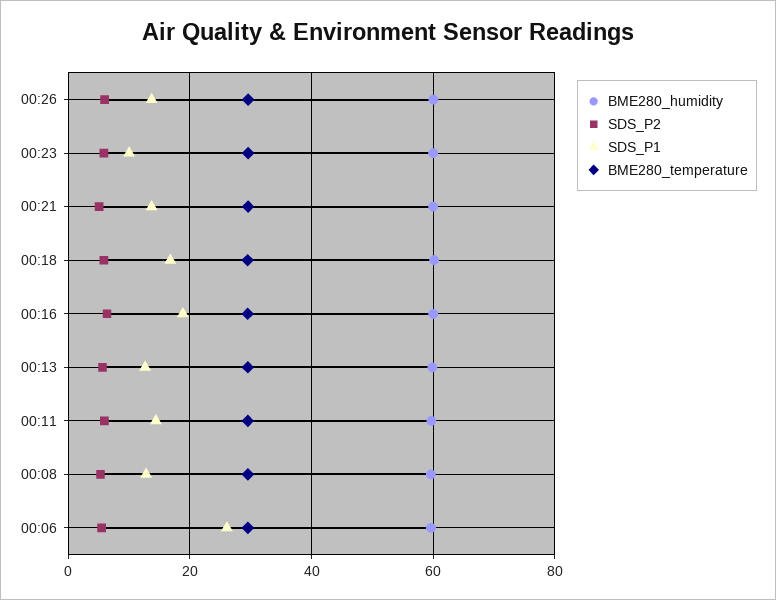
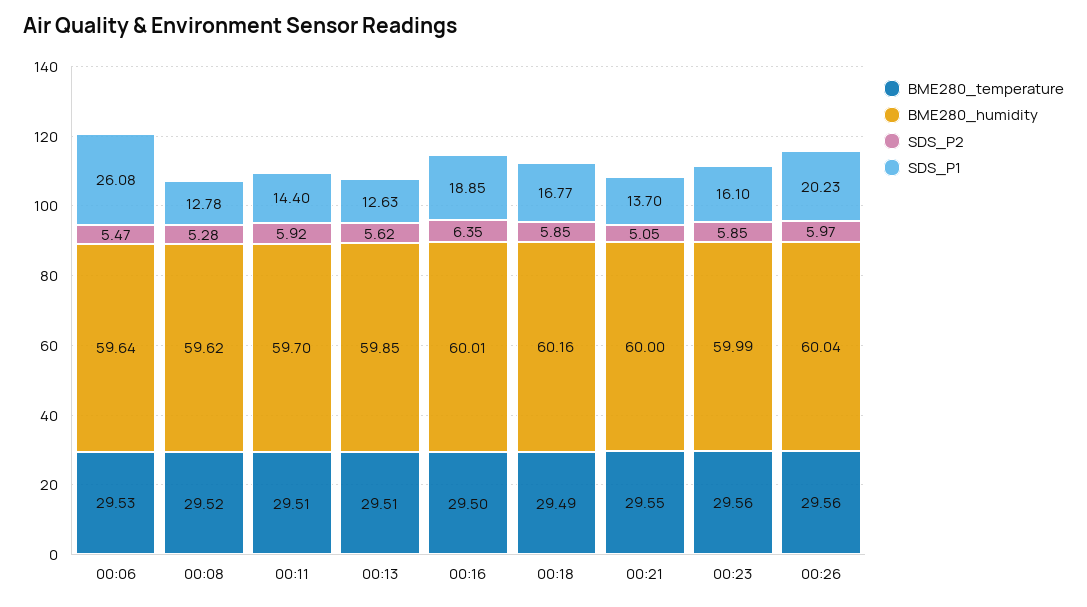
  {
    "BME280_humidity": {
      "00:26": 60.04,
      "00:23": 59.99,
      "00:21": 60,
      "00:18": 60.16,
      "00:16": 60.01,
      "00:13": 59.85,
      "00:11": 59.7,
      "00:08": 59.62,
      "00:06": 59.64
    },
    "SDS_P2": {
      "00:26": 5.97,
      "00:23": 5.85,
      "00:21": 5.05,
      "00:18": 5.85,
      "00:16": 6.35,
      "00:13": 5.62,
      "00:11": 5.92,
      "00:08": 5.28,
      "00:06": 5.47
    },
    "SDS_P1": {
-     "00:26": 14,
+     "00:26": 20.23,
-     "00:23": 10,
+     "00:23": 16.1,
      "00:21": 13.7,
      "00:18": 16.77,
      "00:16": 18.85,
      "00:13": 12.63,
      "00:11": 14.4,
      "00:08": 12.78,
      "00:06": 26.08
    },
    "BME280_temperature": {
      "00:26": 29.56,
      "00:23": 29.56,
      "00:21": 29.55,
      "00:18": 29.49,
      "00:16": 29.5,
      "00:13": 29.51,
      "00:11": 29.51,
      "00:08": 29.52,
      "00:06": 29.53
    }
  }

